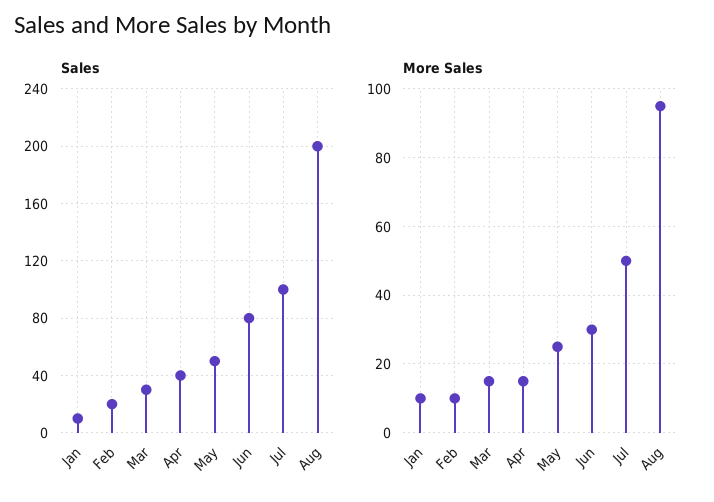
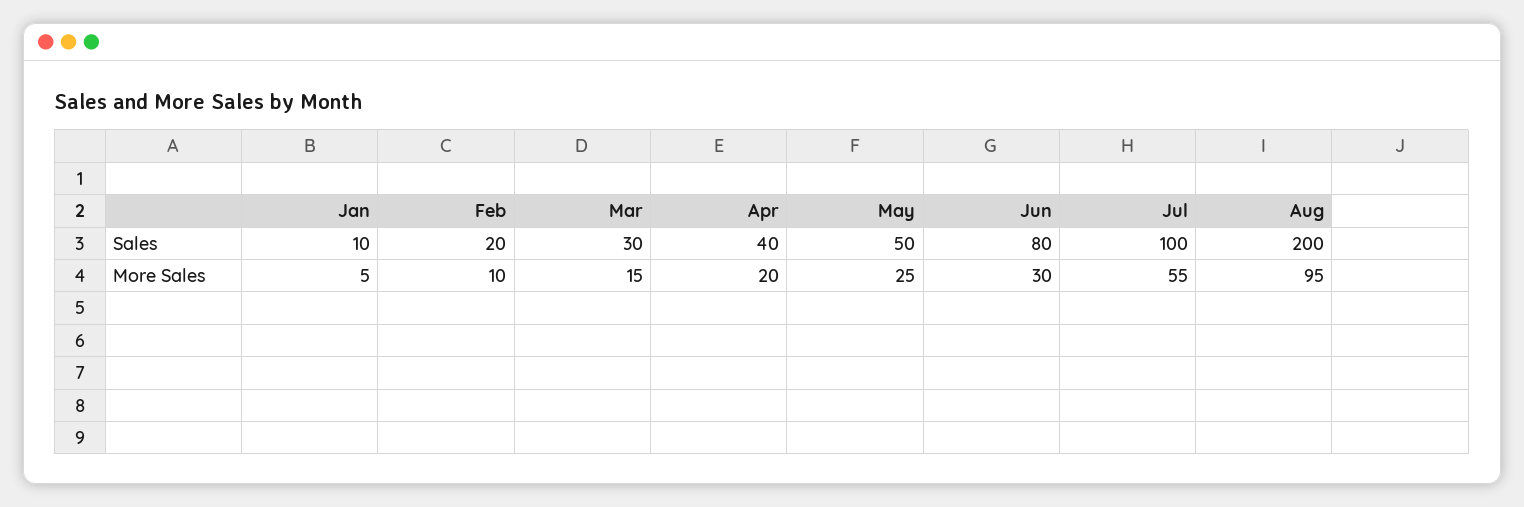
  {
    "Sales": {
      "Jan": 10,
      "Feb": 20,
      "Mar": 30,
      "Apr": 40,
      "May": 50,
      "Jun": 80,
      "Jul": 100,
      "Aug": 200
    },
    "More Sales": {
-     "Jan": 10,
+     "Jan": 5,
      "Feb": 10,
      "Mar": 15,
-     "Apr": 15,
+     "Apr": 20,
      "May": 25,
      "Jun": 30,
-     "Jul": 50,
+     "Jul": 55,
      "Aug": 95
    }
  }

